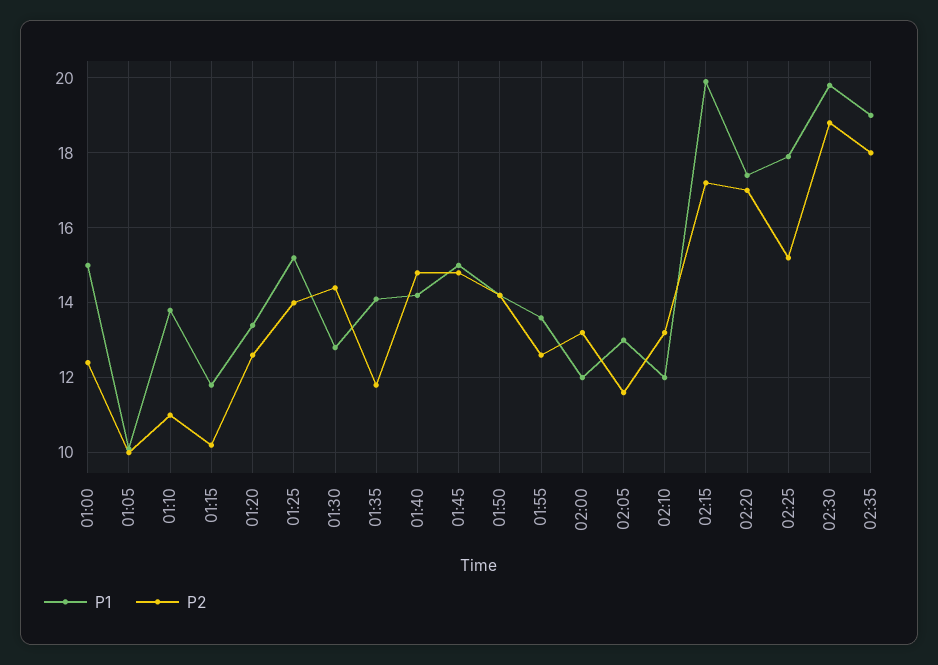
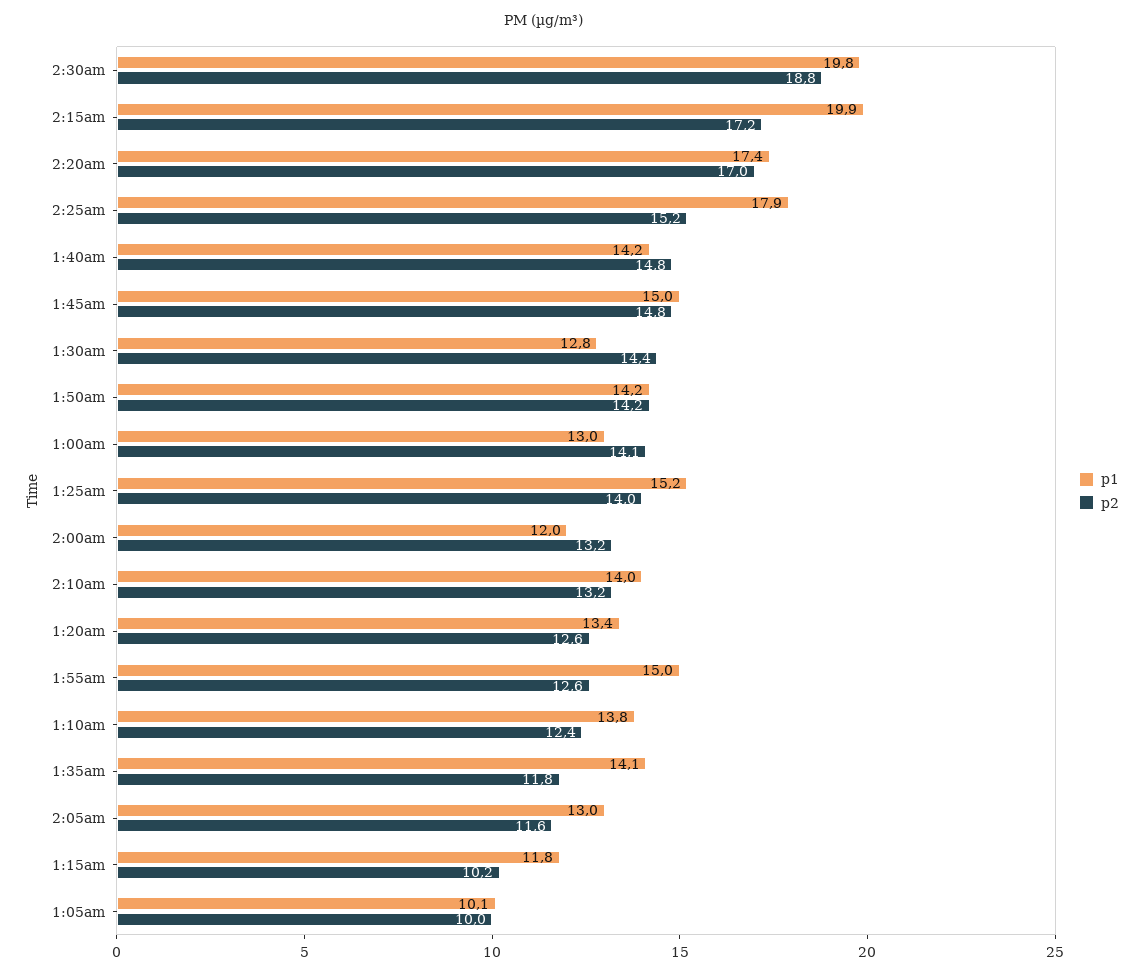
  {
    "P1": {
-     "01:00": 15,
+     "01:00": 13,
      "01:05": 10.1,
      "01:10": 13.8,
      "01:15": 11.8,
      "01:20": 13.4,
      "01:25": 15.2,
      "01:30": 12.8,
      "01:35": 14.1,
      "01:40": 14.2,
      "01:45": 15,
      "01:50": 14.2,
-     "01:55": 13.5,
+     "01:55": 15,
      "02:00": 12,
      "02:05": 13,
-     "02:10": 12,
+     "02:10": 14,
      "02:15": 19.9,
      "02:20": 17.4,
      "02:25": 17.9,
-     "02:30": 19.8,
+     "02:30": 19.8
-     "02:35": 19
    },
    "P2": {
-     "01:00": 12.5,
+     "01:00": 14.1,
      "01:05": 10,
-     "01:10": 11,
+     "01:10": 12.4,
      "01:15": 10.2,
      "01:20": 12.6,
      "01:25": 14,
      "01:30": 14.4,
      "01:35": 11.8,
      "01:40": 14.8,
      "01:45": 14.8,
      "01:50": 14.2,
      "01:55": 12.6,
      "02:00": 13.2,
      "02:05": 11.6,
      "02:10": 13.2,
      "02:15": 17.2,
      "02:20": 17,
      "02:25": 15.2,
-     "02:30": 18.8,
+     "02:30": 18.8
-     "02:35": 18
    }
  }

